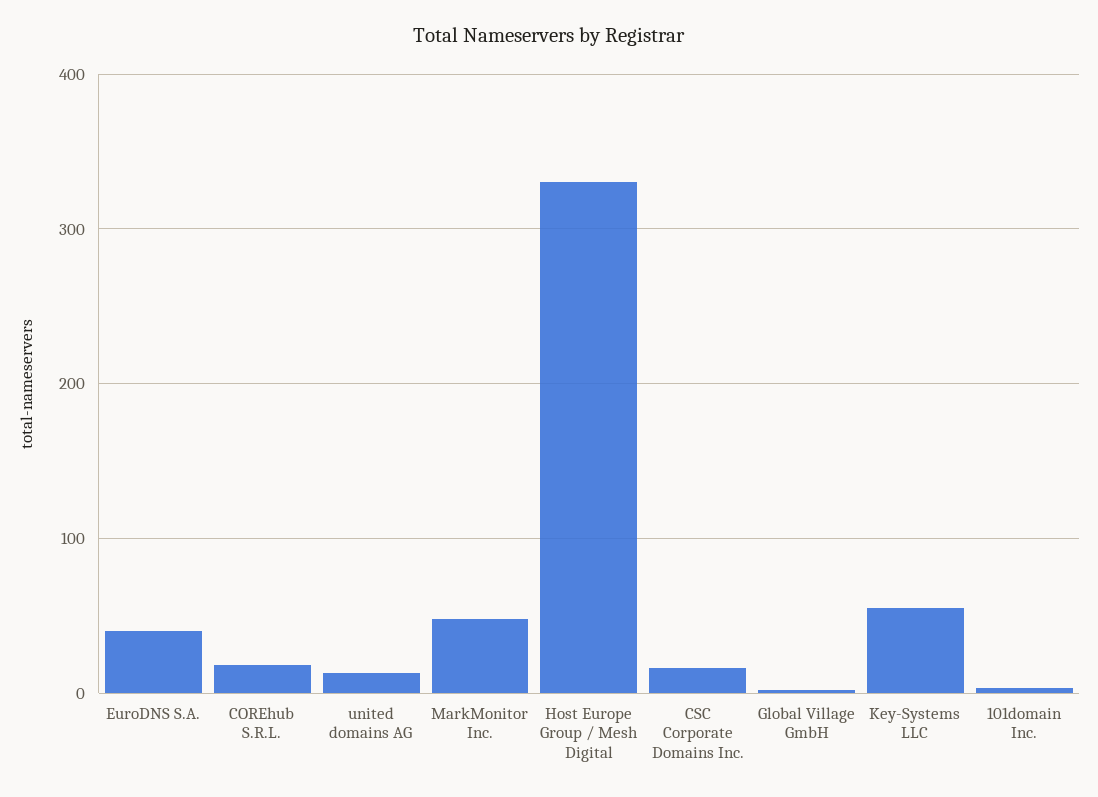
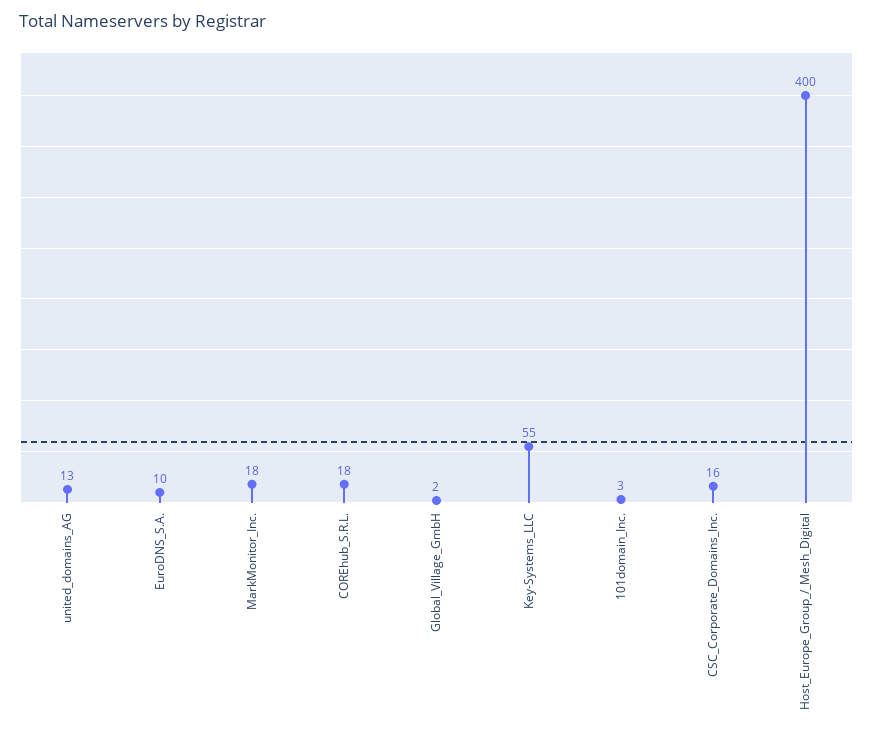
  {
-   "EuroDNS S.A.": 40,
+   "EuroDNS S.A.": 10,
    "COREhub S.R.L.": 18,
    "united domains AG": 13,
-   "MarkMonitor Inc.": 50,
+   "MarkMonitor Inc.": 18,
-   "Host Europe Group / Mesh Digital": 330,
+   "Host Europe Group / Mesh Digital": 400,
    "CSC Corporate Domains Inc.": 16,
    "Global Village GmbH": 2,
    "Key-Systems LLC": 55,
    "101domain Inc.": 3
  }

